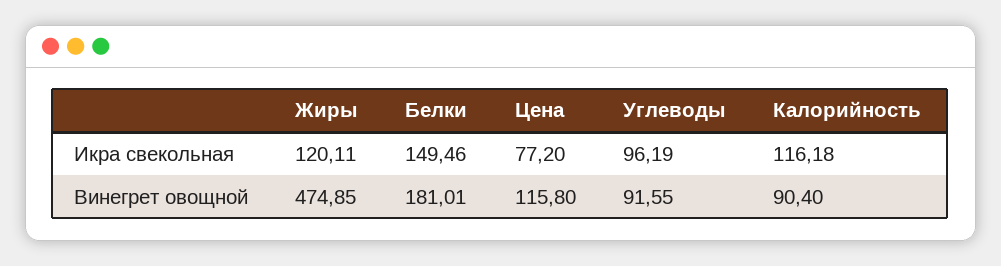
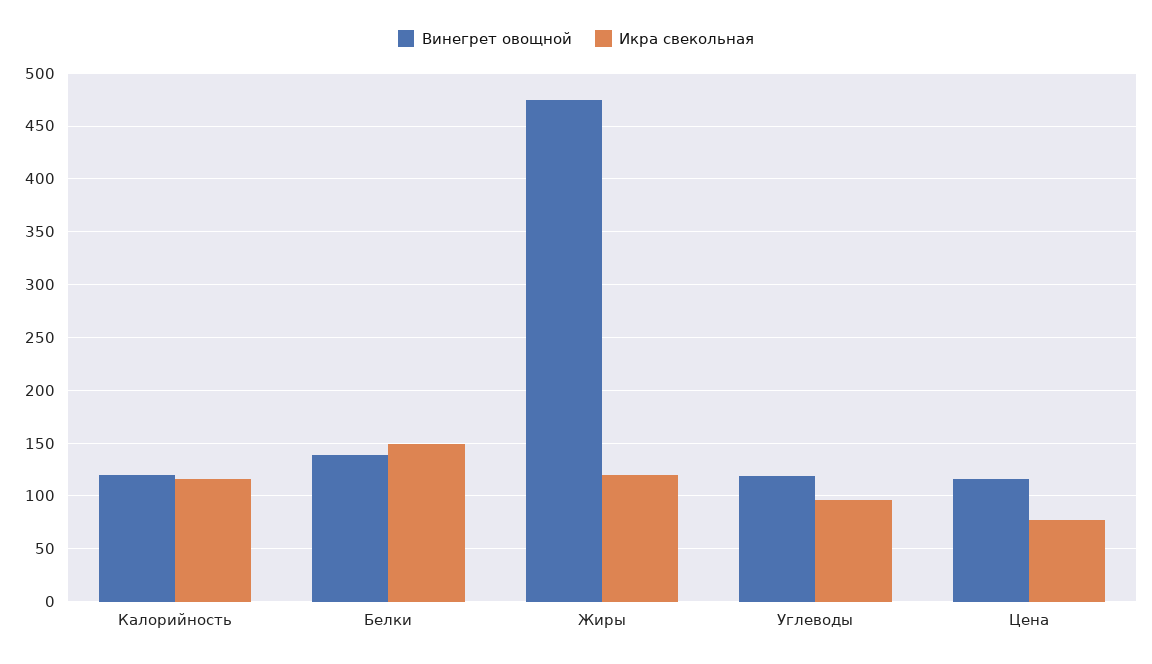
  {
    "Икра свекольная": {
      "Жиры": 120.11,
      "Белки": 149.46,
      "Цена": 77.2,
      "Углеводы": 96.19,
      "Калорийность": 116.18
    },
    "Винегрет овощной": {
      "Жиры": 474.85,
-     "Белки": 181.01,
+     "Белки": 140,
      "Цена": 115.8,
-     "Углеводы": 91.55,
+     "Углеводы": 120,
-     "Калорийность": 90.4
+     "Калорийность": 120
    }
  }

